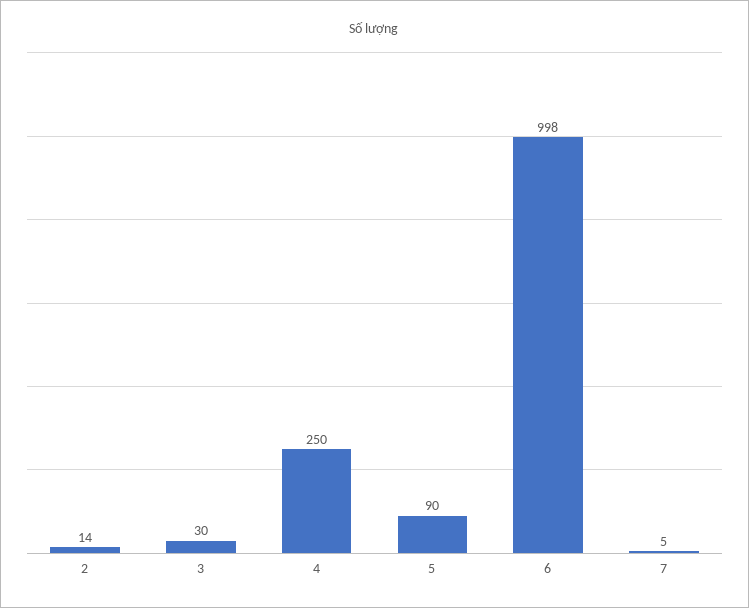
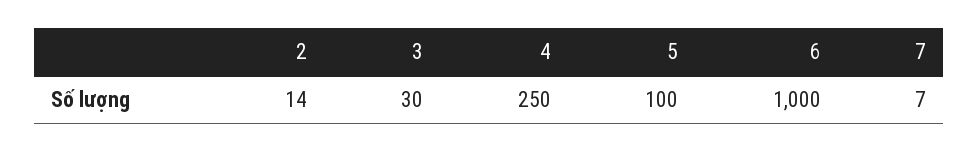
  {
    "2": 14,
    "3": 30,
    "4": 250,
-   "5": 90,
+   "5": 100,
-   "6": 998,
+   "6": 1000,
-   "7": 5
+   "7": 7
  }

